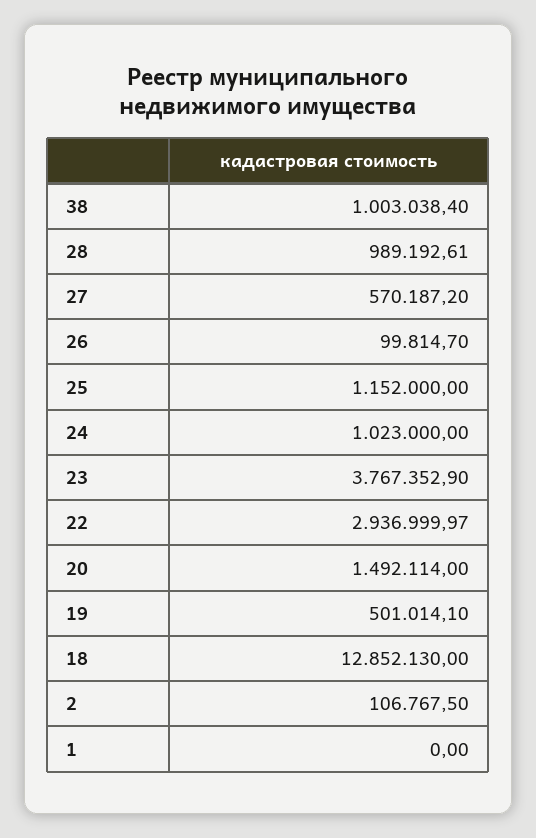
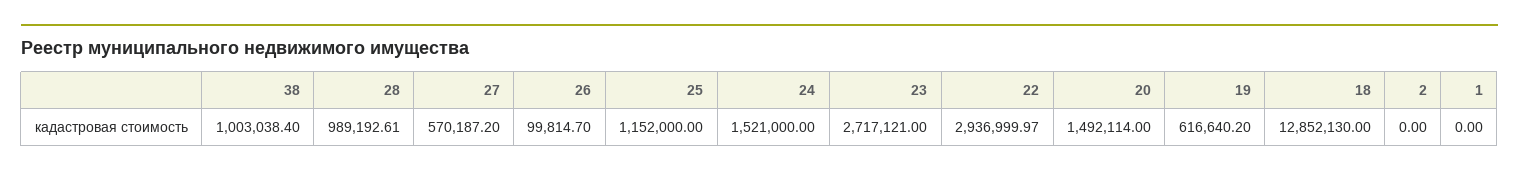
  {
    "38": 1003038.4,
    "28": 989192.61,
    "27": 570187.2,
    "26": 99814.7,
    "25": 1152000,
-   "24": 1023000,
+   "24": 1521000,
-   "23": 3767352.9,
+   "23": 2717121,
    "22": 2936999.97,
    "20": 1492114,
-   "19": 501014.1,
+   "19": 616640.2,
    "18": 12852130,
-   "2": 106767.5,
+   "2": 0,
    "1": 0
  }

